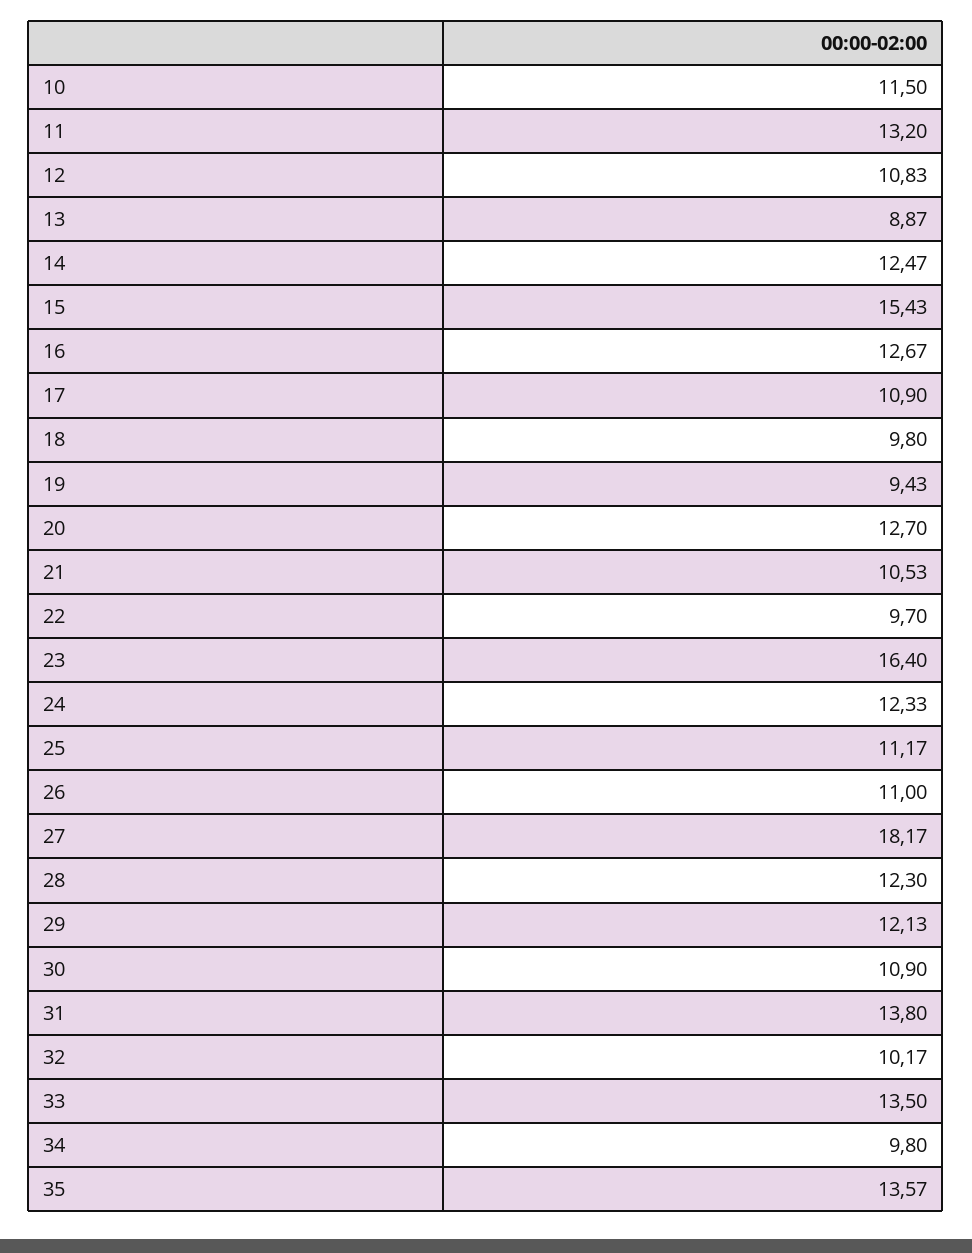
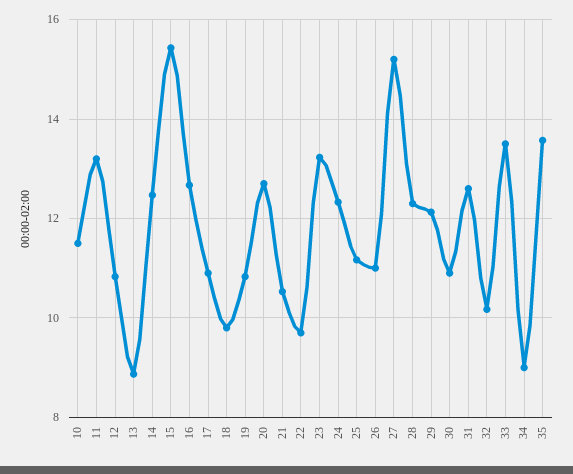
  {
    "10": 11.5,
    "11": 13.2,
    "12": 10.83,
    "13": 8.87,
    "14": 12.47,
    "15": 15.43,
    "16": 12.67,
    "17": 10.9,
    "18": 9.8,
-   "19": 9.43,
+   "19": 10.8,
    "20": 12.7,
    "21": 10.53,
    "22": 9.7,
-   "23": 16.4,
+   "23": 13.2,
    "24": 12.33,
    "25": 11.17,
    "26": 11,
-   "27": 18.17,
+   "27": 15.2,
    "28": 12.3,
    "29": 12.13,
    "30": 10.9,
-   "31": 13.8,
+   "31": 12.6,
    "32": 10.17,
    "33": 13.5,
-   "34": 9.8,
+   "34": 9,
    "35": 13.57
  }

